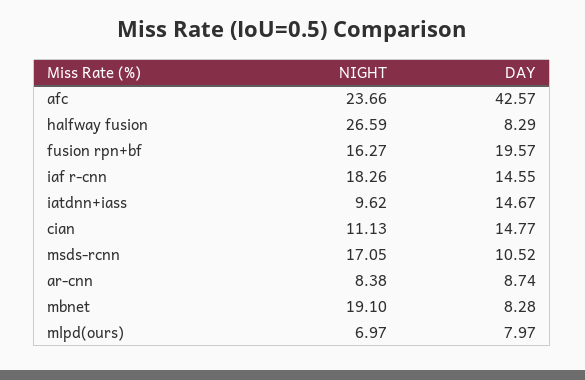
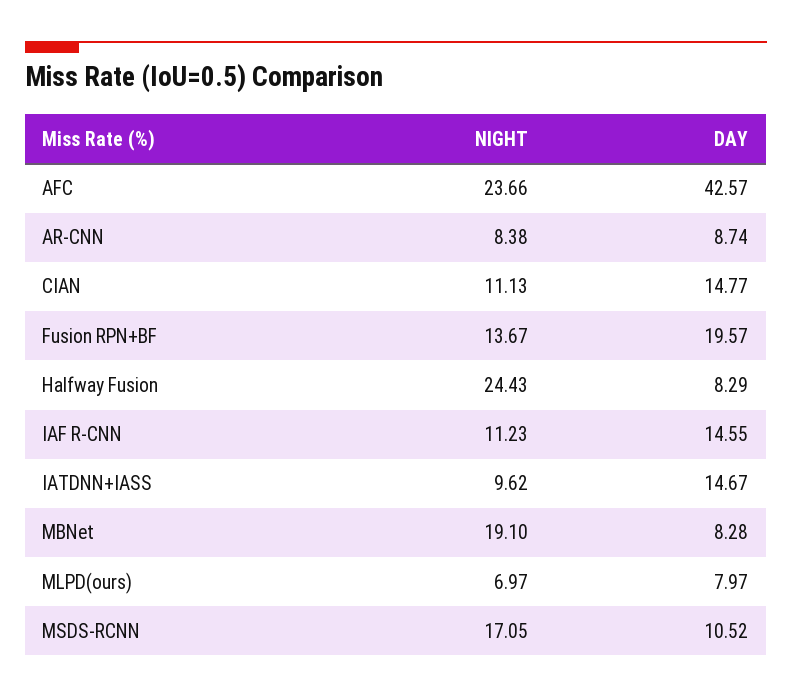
  {
    "NIGHT": {
      "afc": 23.66,
-     "halfway fusion": 26.59,
+     "halfway fusion": 24.43,
-     "fusion rpn+bf": 16.27,
+     "fusion rpn+bf": 13.67,
-     "iaf r-cnn": 18.26,
+     "iaf r-cnn": 11.23,
      "iatdnn+iass": 9.62,
      "cian": 11.13,
      "msds-rcnn": 17.05,
      "ar-cnn": 8.38,
      "mbnet": 19.1,
      "mlpd(ours)": 6.97
    },
    "DAY": {
      "afc": 42.57,
      "halfway fusion": 8.29,
      "fusion rpn+bf": 19.57,
      "iaf r-cnn": 14.55,
      "iatdnn+iass": 14.67,
      "cian": 14.77,
      "msds-rcnn": 10.52,
      "ar-cnn": 8.74,
      "mbnet": 8.28,
      "mlpd(ours)": 7.97
    }
  }

